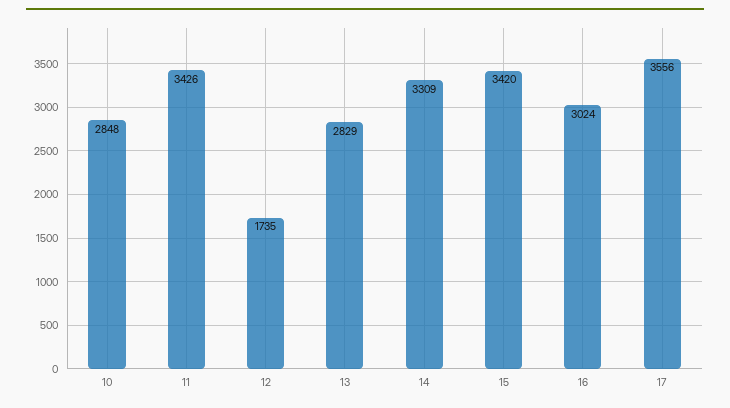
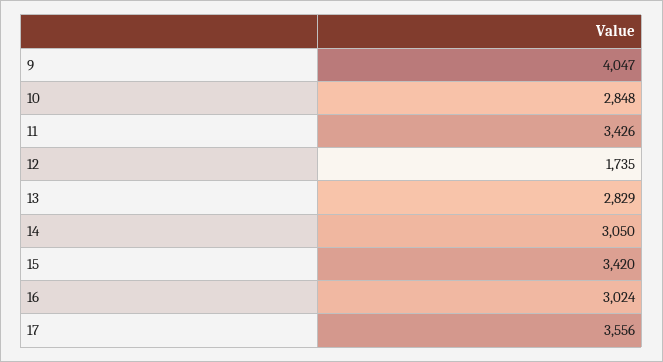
  {
    "10": 2848,
    "11": 3426,
    "12": 1735,
    "13": 2829,
-   "14": 3309,
+   "14": 3050,
    "15": 3420,
    "16": 3024,
-   "17": 3556
+   "17": 3556,
+   "9": 4047
  }

